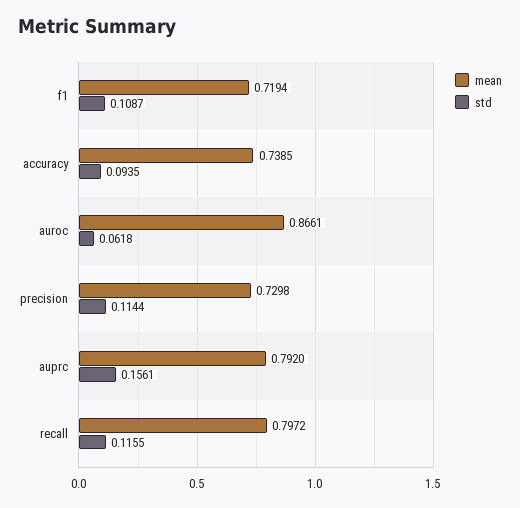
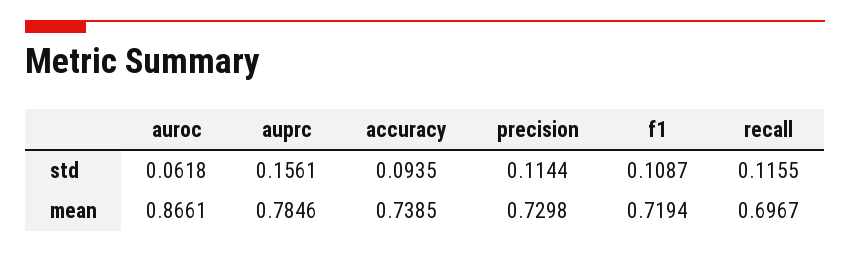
  {
    "mean": {
      "f1": 0.7194,
      "accuracy": 0.7385,
      "auroc": 0.8661,
      "precision": 0.7298,
-     "auprc": 0.792,
+     "auprc": 0.7846,
-     "recall": 0.7972
+     "recall": 0.6967
    },
    "std": {
      "f1": 0.1087,
      "accuracy": 0.0935,
      "auroc": 0.0618,
      "precision": 0.1144,
      "auprc": 0.1561,
      "recall": 0.1155
    }
  }

